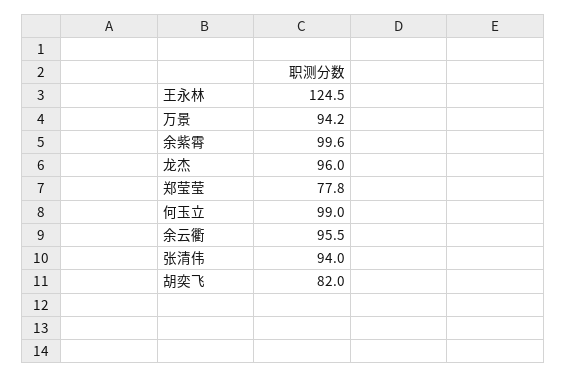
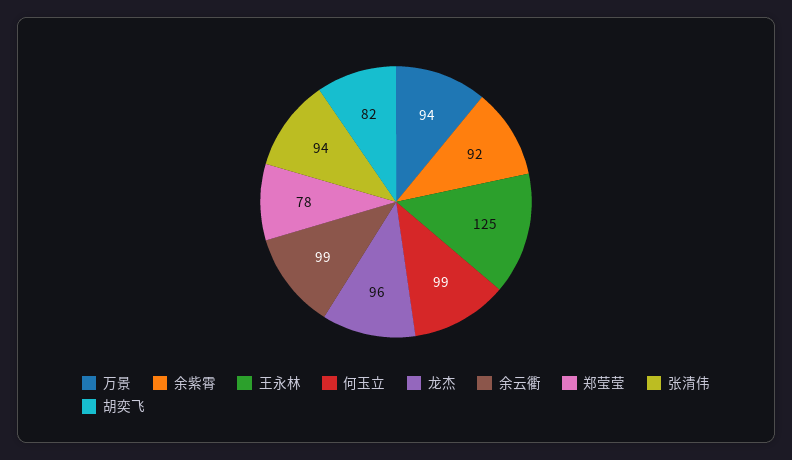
  {
    "王永林": 124.5,
    "万景": 94.2,
-   "余紫霄": 99.6,
+   "余紫霄": 92,
    "龙杰": 96,
    "郑莹莹": 77.8,
    "何玉立": 99,
-   "余云衢": 95.5,
+   "余云衢": 99,
    "张清伟": 94,
    "胡奕飞": 82
  }

